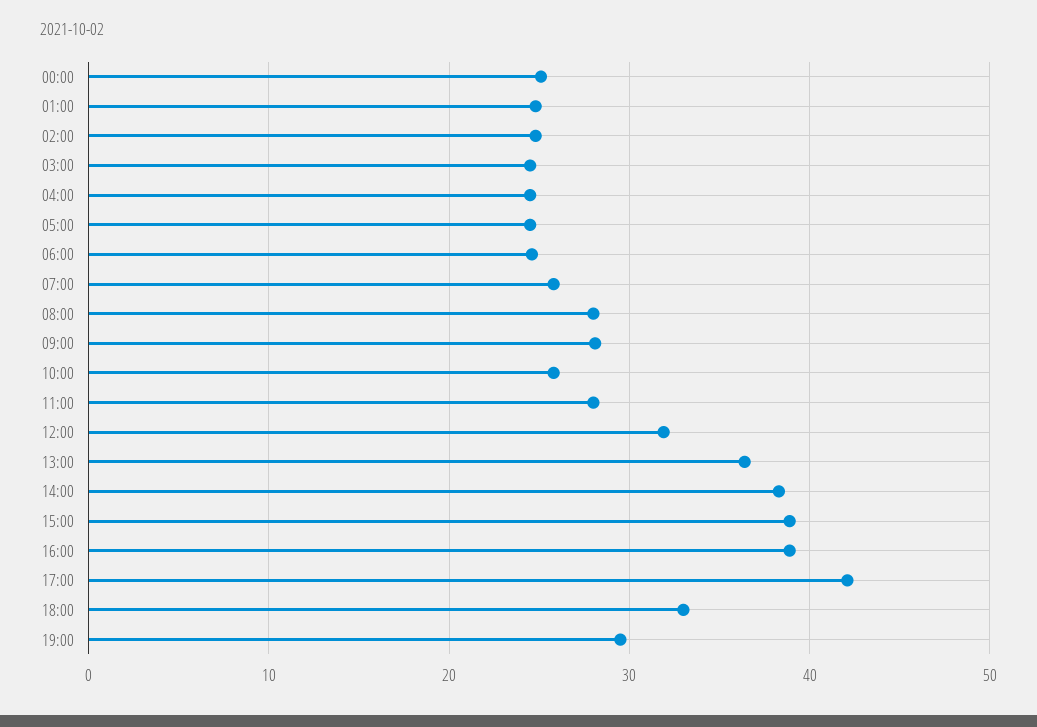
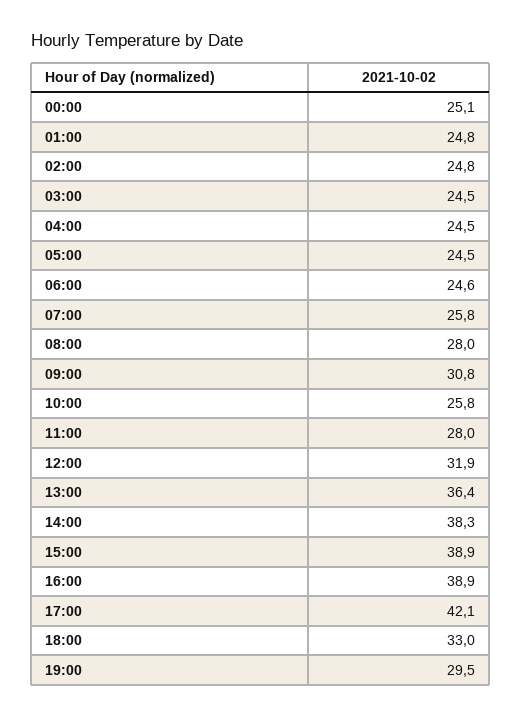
  {
    "00:00": 25.1,
    "01:00": 24.8,
    "02:00": 24.8,
    "03:00": 24.5,
    "04:00": 24.5,
    "05:00": 24.5,
    "06:00": 24.6,
    "07:00": 25.8,
    "08:00": 28,
-   "09:00": 28,
+   "09:00": 30.8,
    "10:00": 25.8,
    "11:00": 28,
    "12:00": 31.9,
    "13:00": 36.4,
    "14:00": 38.3,
    "15:00": 38.9,
    "16:00": 38.9,
    "17:00": 42.1,
    "18:00": 33,
    "19:00": 29.5
  }

